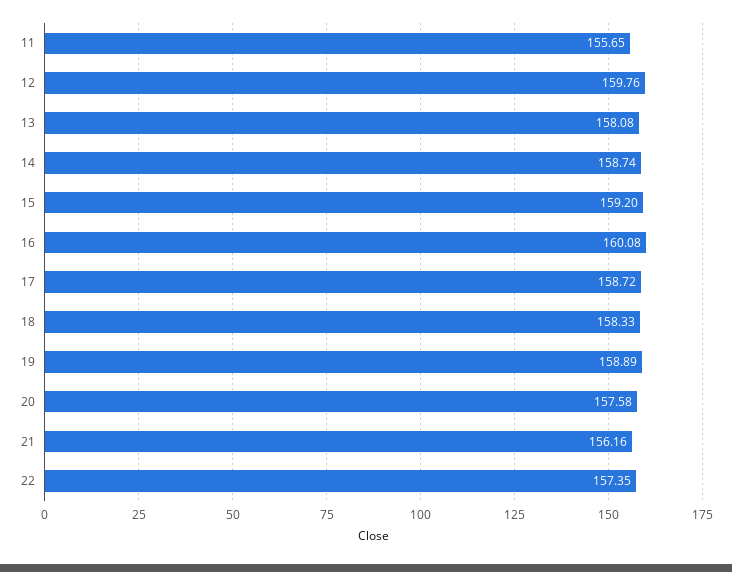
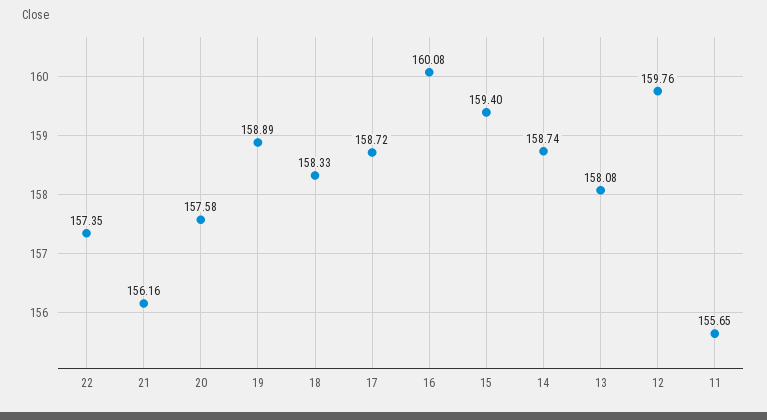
  {
    "11": 155.65,
    "12": 159.76,
    "13": 158.08,
    "14": 158.74,
-   "15": 159.2,
+   "15": 159.4,
    "16": 160.08,
    "17": 158.72,
    "18": 158.33,
    "19": 158.89,
    "20": 157.58,
    "21": 156.16,
    "22": 157.35
  }

